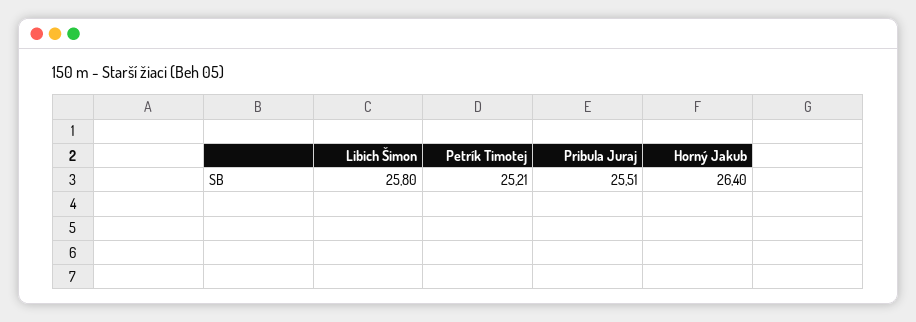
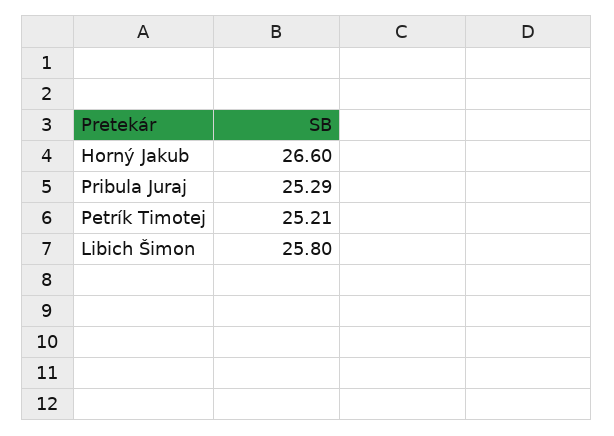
  {
    "Libich Šimon": 25.8,
    "Petrík Timotej": 25.21,
-   "Pribula Juraj": 25.51,
+   "Pribula Juraj": 25.29,
-   "Horný Jakub": 26.4
+   "Horný Jakub": 26.6
  }

